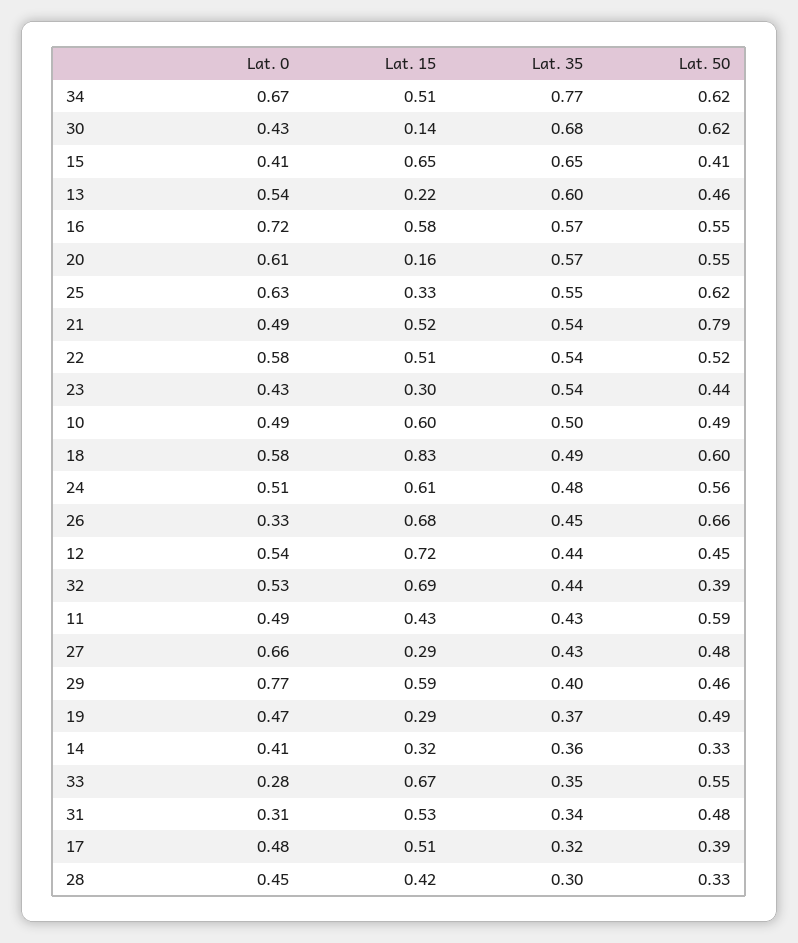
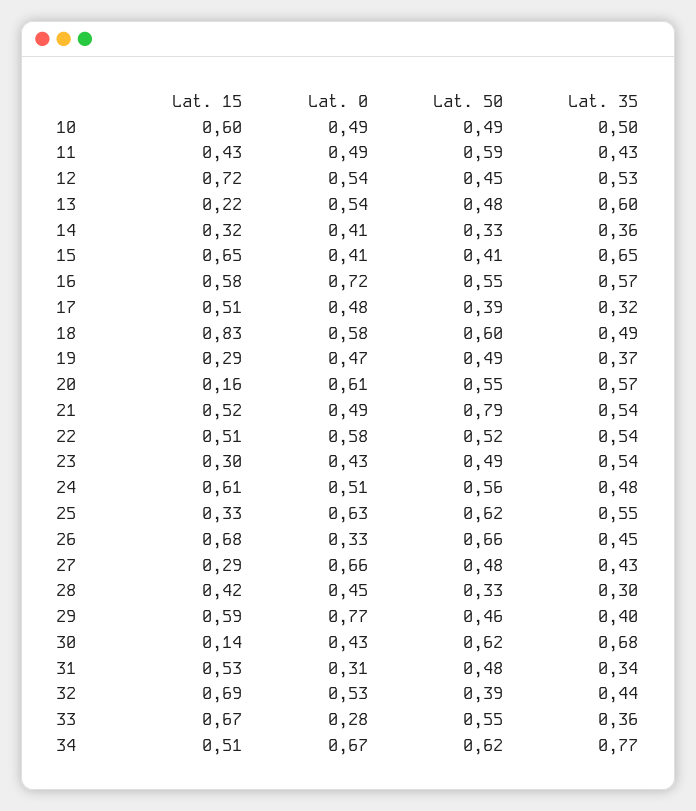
  {
    "Lat. 0": {
      "34": 0.67,
      "30": 0.43,
      "15": 0.41,
      "13": 0.54,
      "16": 0.72,
      "20": 0.61,
      "25": 0.63,
      "21": 0.49,
      "22": 0.58,
      "23": 0.43,
      "10": 0.49,
      "18": 0.58,
      "24": 0.51,
      "26": 0.33,
      "12": 0.54,
      "32": 0.53,
      "11": 0.49,
      "27": 0.66,
      "29": 0.77,
      "19": 0.47,
      "14": 0.41,
      "33": 0.28,
      "31": 0.31,
      "17": 0.48,
      "28": 0.45
    },
    "Lat. 15": {
      "34": 0.51,
      "30": 0.14,
      "15": 0.65,
      "13": 0.22,
      "16": 0.58,
      "20": 0.16,
      "25": 0.33,
      "21": 0.52,
      "22": 0.51,
      "23": 0.3,
      "10": 0.6,
      "18": 0.83,
      "24": 0.61,
      "26": 0.68,
      "12": 0.72,
      "32": 0.69,
      "11": 0.43,
      "27": 0.29,
      "29": 0.59,
      "19": 0.29,
      "14": 0.32,
      "33": 0.67,
      "31": 0.53,
      "17": 0.51,
      "28": 0.42
    },
    "Lat. 35": {
      "34": 0.77,
      "30": 0.68,
      "15": 0.65,
      "13": 0.6,
      "16": 0.57,
      "20": 0.57,
      "25": 0.55,
      "21": 0.54,
      "22": 0.54,
      "23": 0.54,
      "10": 0.5,
      "18": 0.49,
      "24": 0.48,
      "26": 0.45,
-     "12": 0.44,
+     "12": 0.53,
      "32": 0.44,
      "11": 0.43,
      "27": 0.43,
      "29": 0.4,
      "19": 0.37,
      "14": 0.36,
-     "33": 0.35,
+     "33": 0.36,
      "31": 0.34,
      "17": 0.32,
      "28": 0.3
    },
    "Lat. 50": {
      "34": 0.62,
      "30": 0.62,
      "15": 0.41,
-     "13": 0.46,
+     "13": 0.48,
      "16": 0.55,
      "20": 0.55,
      "25": 0.62,
      "21": 0.79,
      "22": 0.52,
-     "23": 0.44,
+     "23": 0.49,
      "10": 0.49,
      "18": 0.6,
      "24": 0.56,
      "26": 0.66,
      "12": 0.45,
      "32": 0.39,
      "11": 0.59,
      "27": 0.48,
      "29": 0.46,
      "19": 0.49,
      "14": 0.33,
      "33": 0.55,
      "31": 0.48,
      "17": 0.39,
      "28": 0.33
    }
  }

